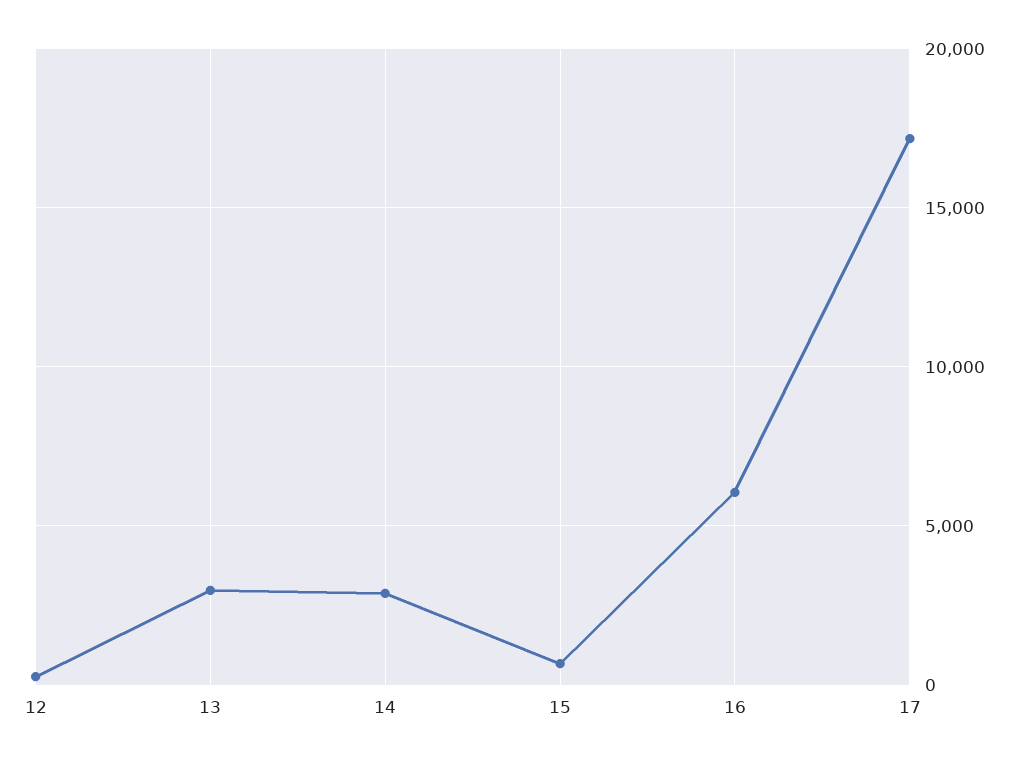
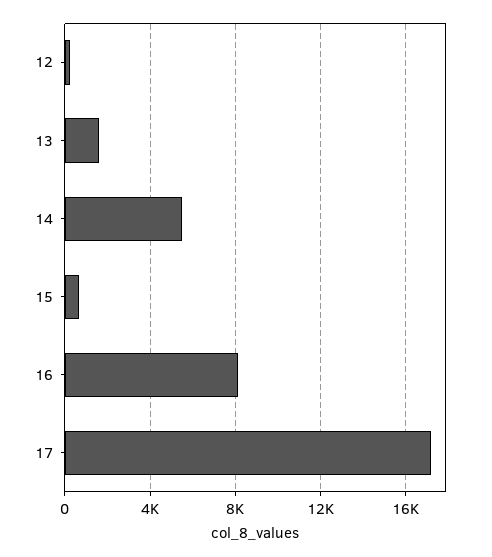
  {
    "12": 500,
-   "13": 3000,
+   "13": 1500,
-   "14": 3000,
+   "14": 5500,
    "15": 500,
-   "16": 6000,
+   "16": 8000,
    "17": 17000
  }

